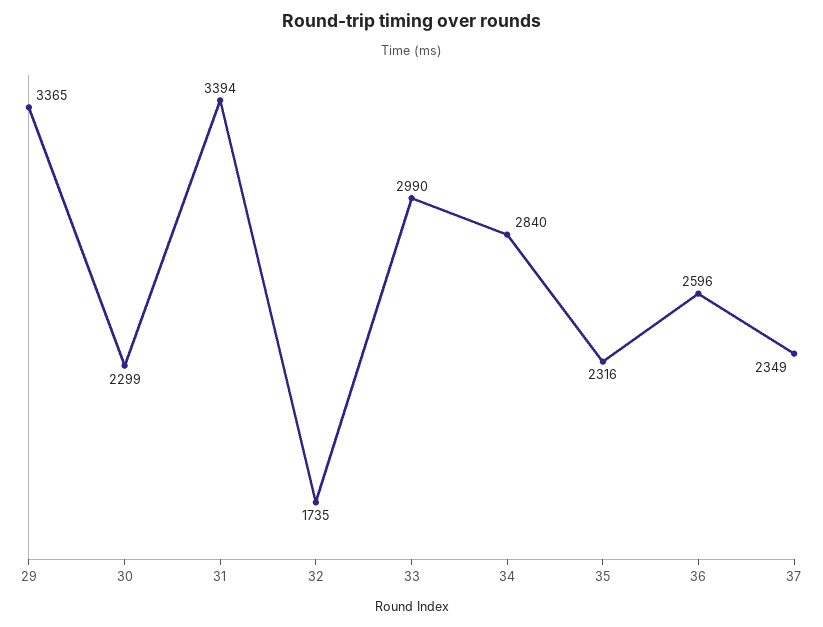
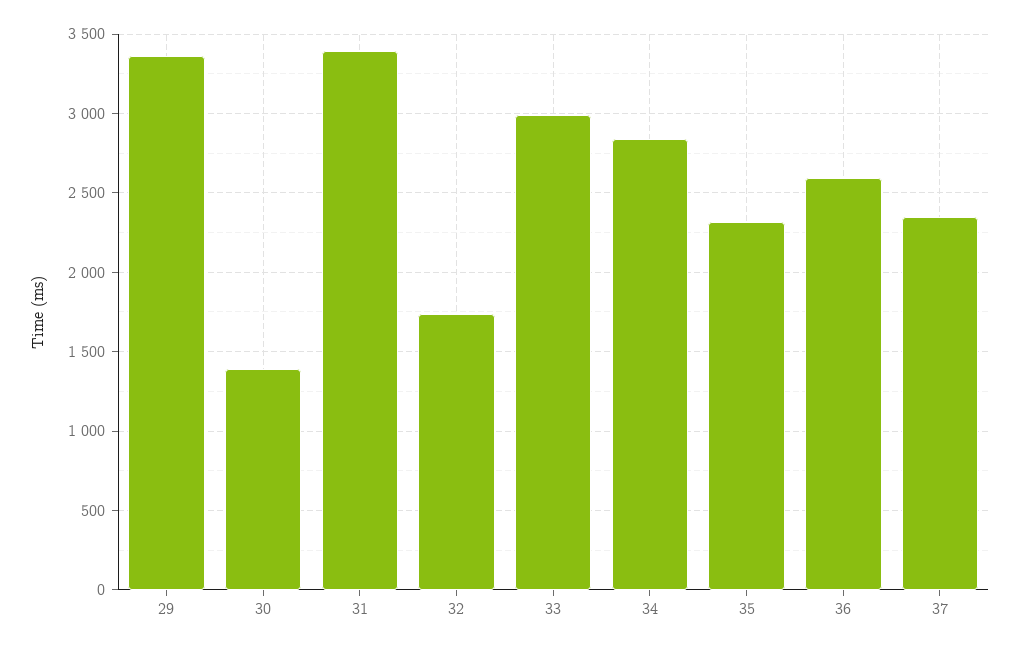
  {
    "29": 3365,
-   "30": 2299,
+   "30": 1400,
    "31": 3394,
    "32": 1735,
    "33": 2990,
    "34": 2840,
    "35": 2316,
    "36": 2596,
    "37": 2349
  }

